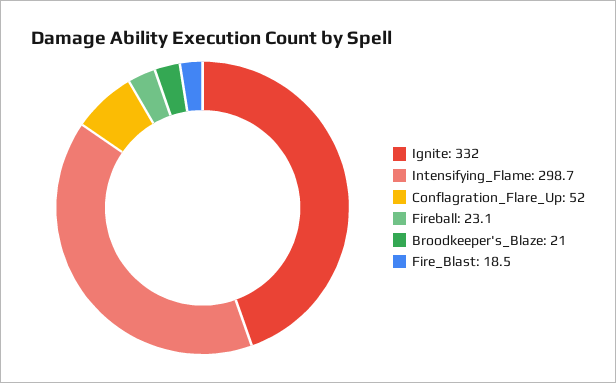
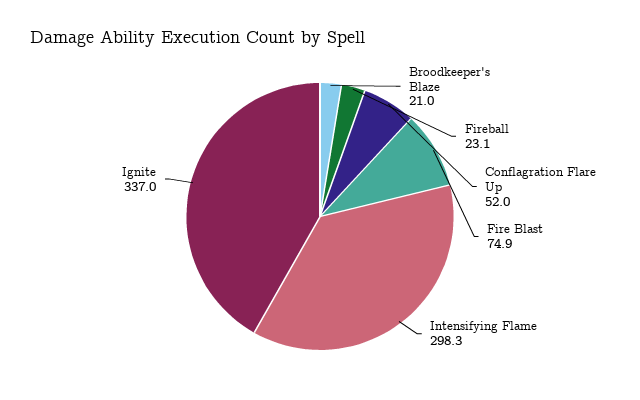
  {
-   "Ignite": 332,
+   "Ignite": 337,
-   "Intensifying_Flame": 298.7,
+   "Intensifying_Flame": 298.3,
    "Conflagration_Flare_Up": 52,
    "Fireball": 23.1,
    "Broodkeeper's_Blaze": 21,
-   "Fire_Blast": 18.5
+   "Fire_Blast": 74.9
  }

